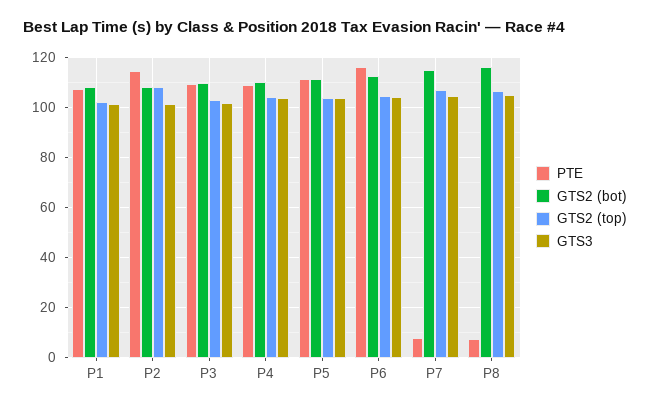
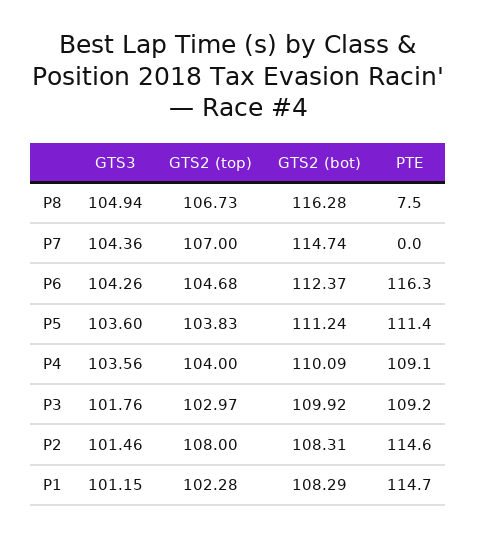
  {
    "PTE": {
-     "P1": 107.5,
+     "P1": 114.7,
      "P2": 114.6,
      "P3": 109.2,
      "P4": 109.1,
      "P5": 111.4,
      "P6": 116.3,
-     "P7": 7.5,
+     "P7": 0,
      "P8": 7.5
    },
    "GTS2 (bot)": {
      "P1": 108.29,
      "P2": 108.31,
      "P3": 109.92,
      "P4": 110.09,
      "P5": 111.24,
      "P6": 112.37,
      "P7": 114.74,
      "P8": 116.28
    },
    "GTS2 (top)": {
      "P1": 102.28,
      "P2": 108,
      "P3": 102.97,
      "P4": 104,
      "P5": 103.83,
      "P6": 104.68,
      "P7": 107,
      "P8": 106.73
    },
    "GTS3": {
      "P1": 101.15,
      "P2": 101.46,
      "P3": 101.76,
      "P4": 103.56,
      "P5": 103.6,
      "P6": 104.26,
      "P7": 104.36,
      "P8": 104.94
    }
  }

